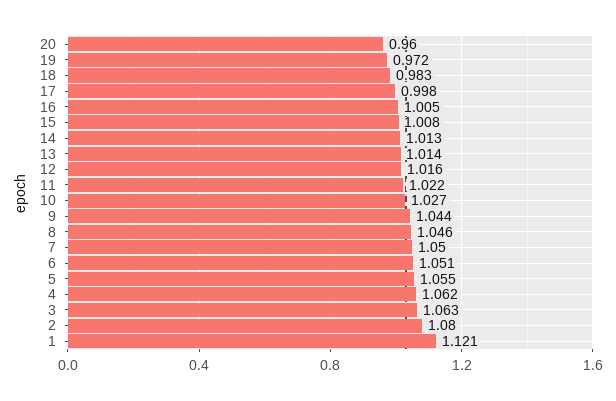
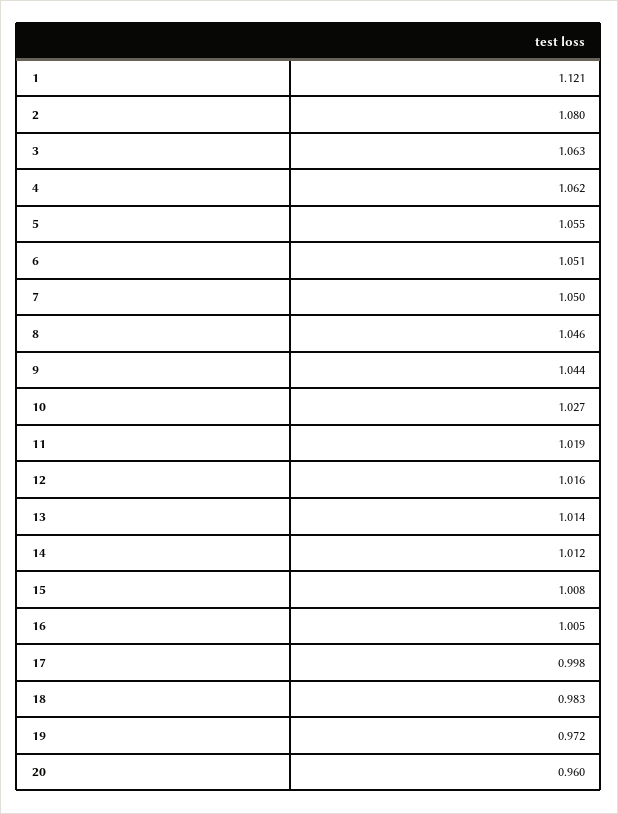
  {
    "20": 0.96,
    "19": 0.972,
    "18": 0.983,
    "17": 0.998,
    "16": 1.005,
    "15": 1.008,
-   "14": 1.013,
+   "14": 1.012,
    "13": 1.014,
    "12": 1.016,
-   "11": 1.022,
+   "11": 1.019,
    "10": 1.027,
    "9": 1.044,
    "8": 1.046,
    "7": 1.05,
    "6": 1.051,
    "5": 1.055,
    "4": 1.062,
    "3": 1.063,
    "2": 1.08,
    "1": 1.121
  }

